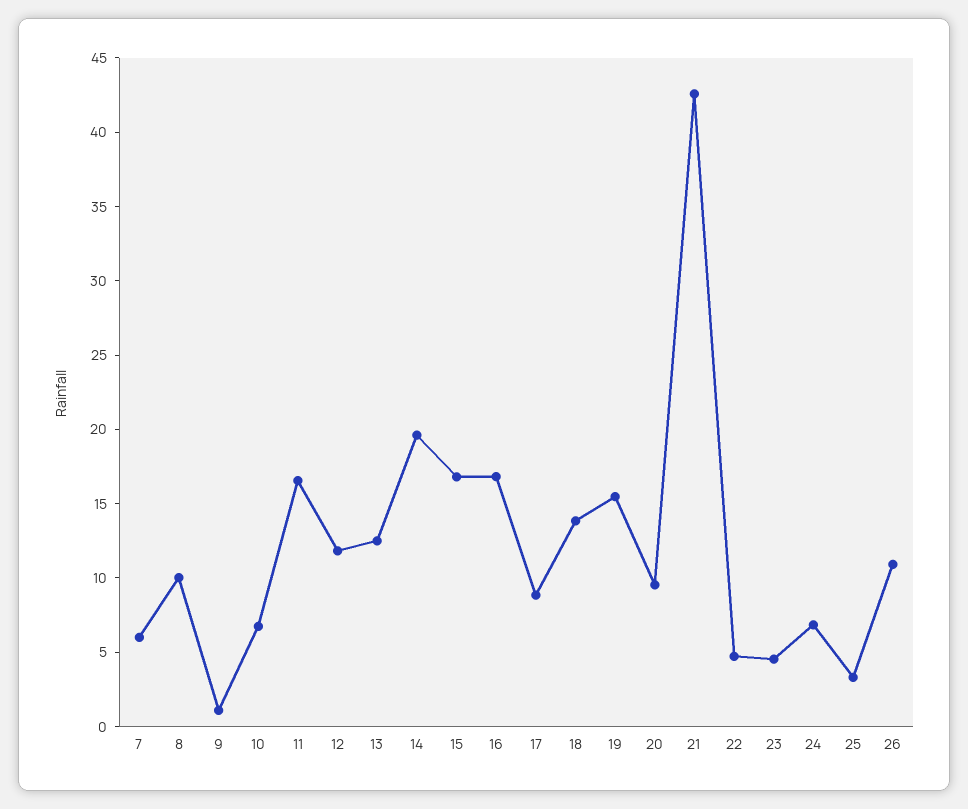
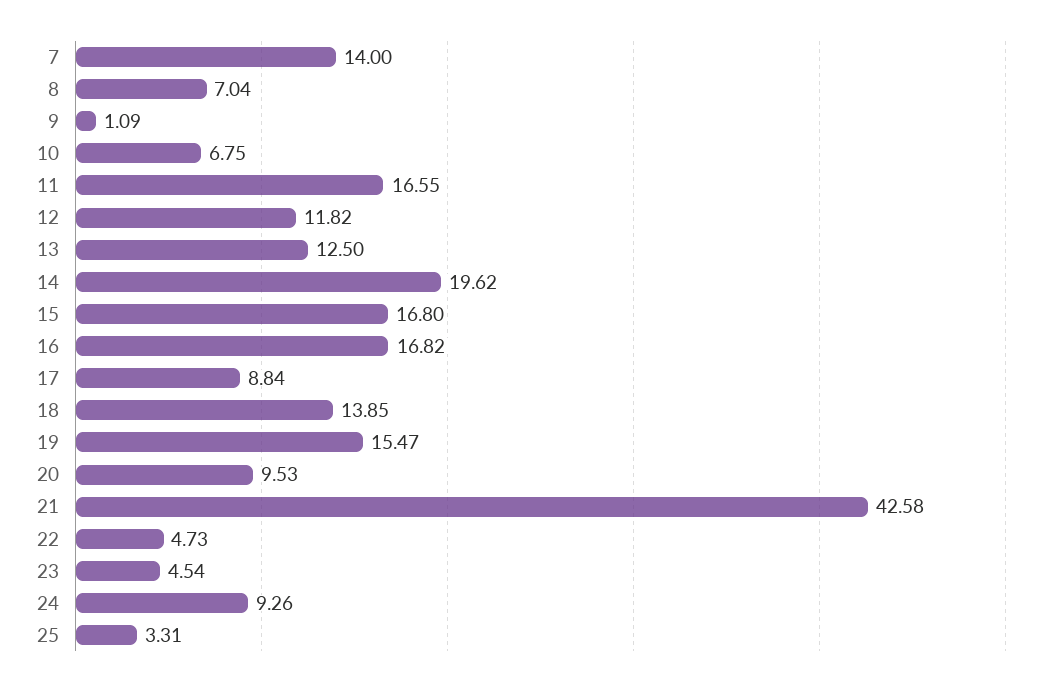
  {
-   "7": 6,
+   "7": 14,
-   "8": 10,
+   "8": 7.04,
    "9": 1.09,
    "10": 6.75,
    "11": 16.55,
    "12": 11.82,
    "13": 12.5,
    "14": 19.62,
    "15": 16.8,
    "16": 16.82,
    "17": 8.84,
    "18": 13.85,
    "19": 15.47,
    "20": 9.53,
    "21": 42.58,
    "22": 4.73,
    "23": 4.54,
-   "24": 7,
+   "24": 9.26,
-   "25": 3.31,
+   "25": 3.31
-   "26": 11
  }

